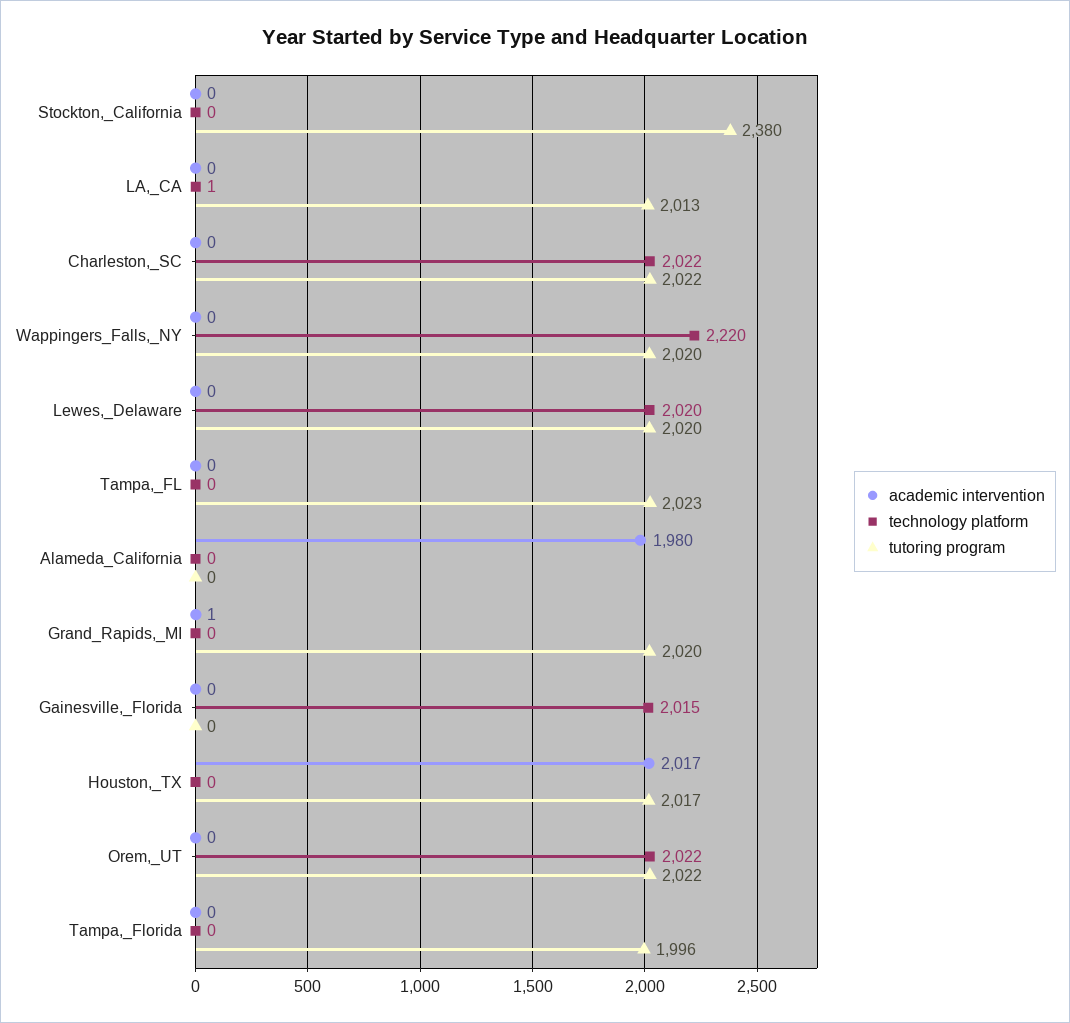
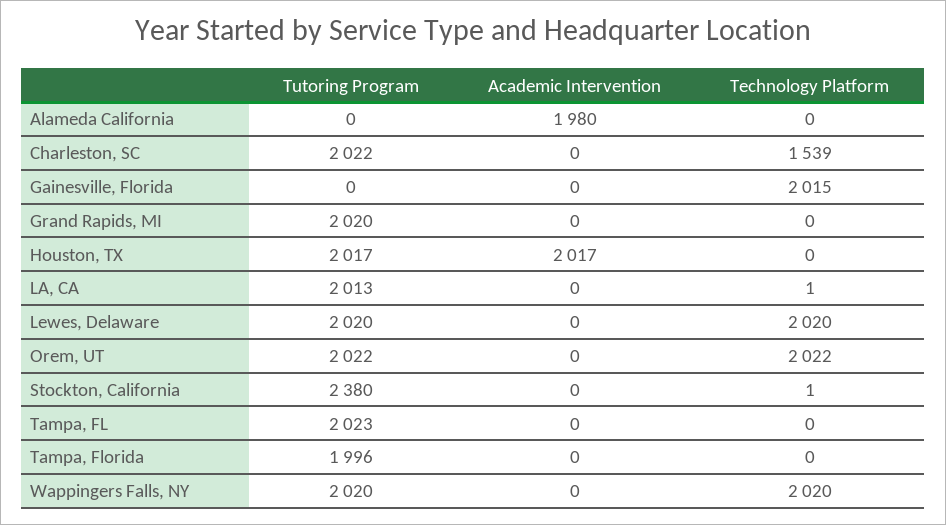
  {
    "academic intervention": {
      "Stockton,_California": 0,
      "LA,_CA": 0,
      "Charleston,_SC": 0,
      "Wappingers_Falls,_NY": 0,
      "Lewes,_Delaware": 0,
      "Tampa,_FL": 0,
      "Alameda_California": 1980,
-     "Grand_Rapids,_MI": 1,
+     "Grand_Rapids,_MI": 0,
      "Gainesville,_Florida": 0,
      "Houston,_TX": 2017,
      "Orem,_UT": 0,
      "Tampa,_Florida": 0
    },
    "technology platform": {
-     "Stockton,_California": 0,
+     "Stockton,_California": 1,
      "LA,_CA": 1,
-     "Charleston,_SC": 2022,
+     "Charleston,_SC": 1539,
-     "Wappingers_Falls,_NY": 2220,
+     "Wappingers_Falls,_NY": 2020,
      "Lewes,_Delaware": 2020,
      "Tampa,_FL": 0,
      "Alameda_California": 0,
      "Grand_Rapids,_MI": 0,
      "Gainesville,_Florida": 2015,
      "Houston,_TX": 0,
      "Orem,_UT": 2022,
      "Tampa,_Florida": 0
    },
    "tutoring program": {
      "Stockton,_California": 2380,
      "LA,_CA": 2013,
      "Charleston,_SC": 2022,
      "Wappingers_Falls,_NY": 2020,
      "Lewes,_Delaware": 2020,
      "Tampa,_FL": 2023,
      "Alameda_California": 0,
      "Grand_Rapids,_MI": 2020,
      "Gainesville,_Florida": 0,
      "Houston,_TX": 2017,
      "Orem,_UT": 2022,
      "Tampa,_Florida": 1996
    }
  }

